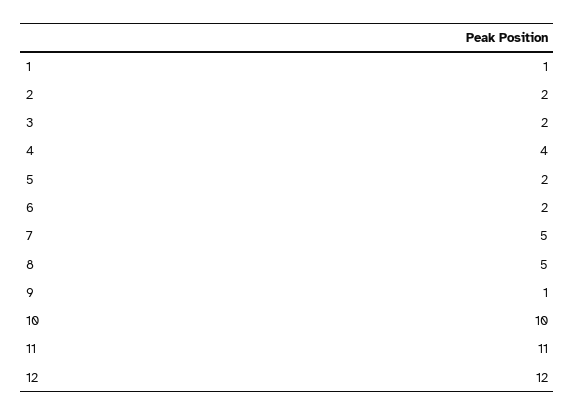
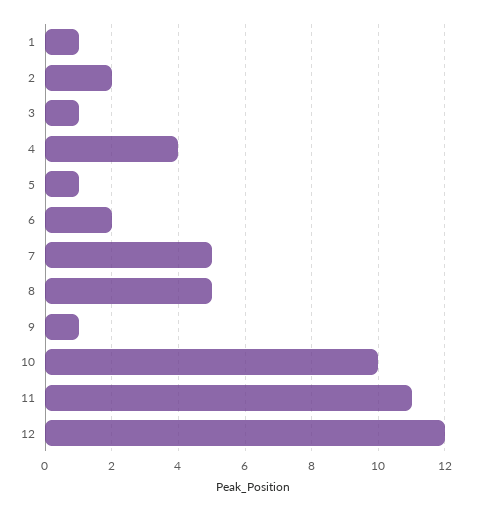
  {
    "1": 1,
    "2": 2,
-   "3": 2,
+   "3": 1,
    "4": 4,
-   "5": 2,
+   "5": 1,
    "6": 2,
    "7": 5,
    "8": 5,
    "9": 1,
    "10": 10,
    "11": 11,
    "12": 12
  }

